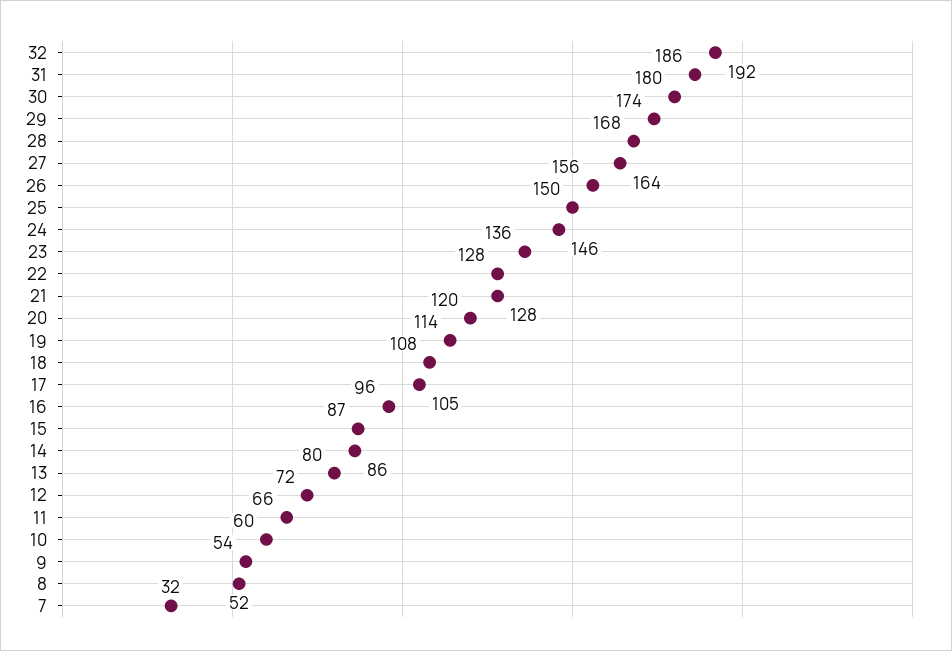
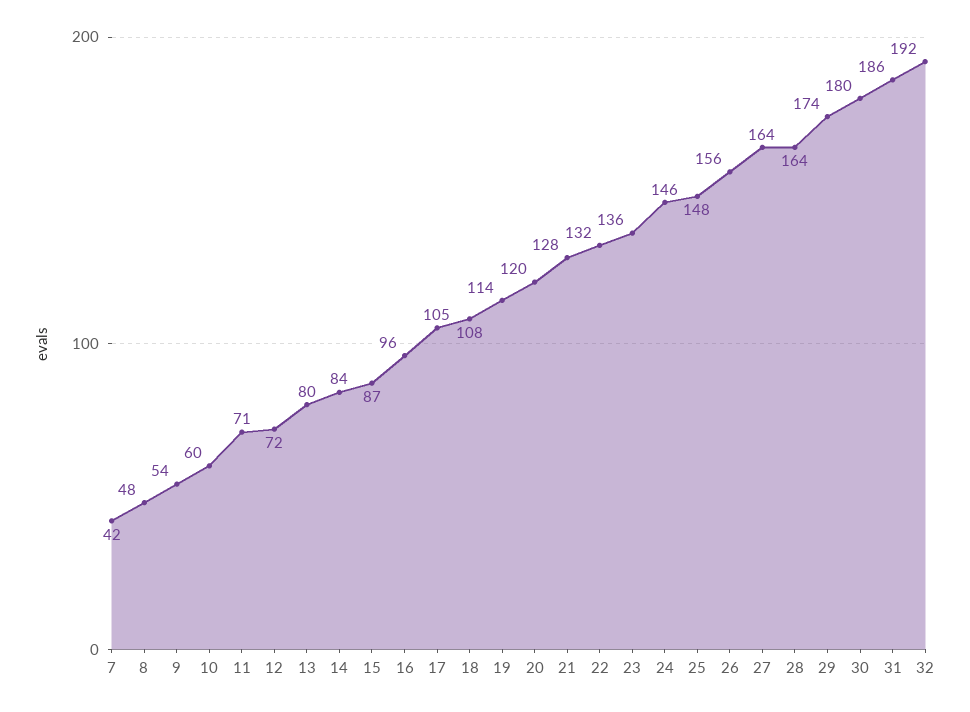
  {
    "32": 192,
    "31": 186,
    "30": 180,
    "29": 174,
-   "28": 168,
+   "28": 164,
    "27": 164,
    "26": 156,
-   "25": 150,
+   "25": 148,
    "24": 146,
    "23": 136,
-   "22": 128,
+   "22": 132,
    "21": 128,
    "20": 120,
    "19": 114,
    "18": 108,
    "17": 105,
    "16": 96,
    "15": 87,
-   "14": 86,
+   "14": 84,
    "13": 80,
    "12": 72,
-   "11": 66,
+   "11": 71,
    "10": 60,
    "9": 54,
-   "8": 52,
+   "8": 48,
-   "7": 32
+   "7": 42
  }

